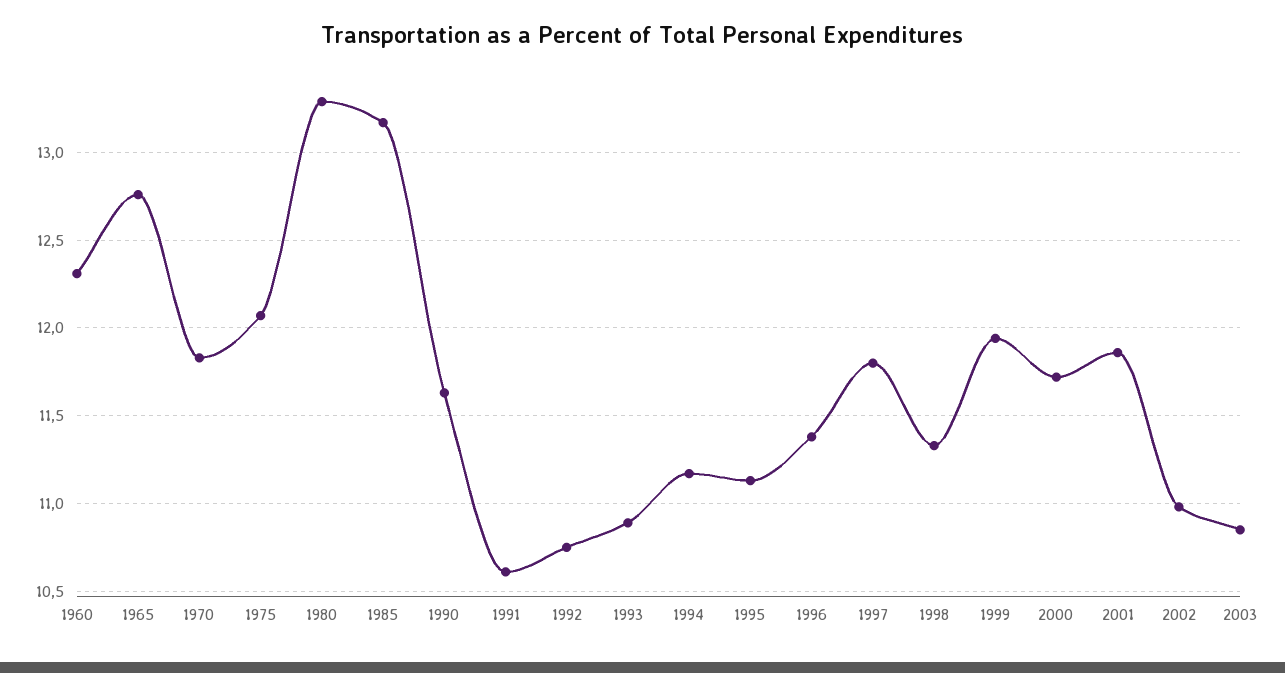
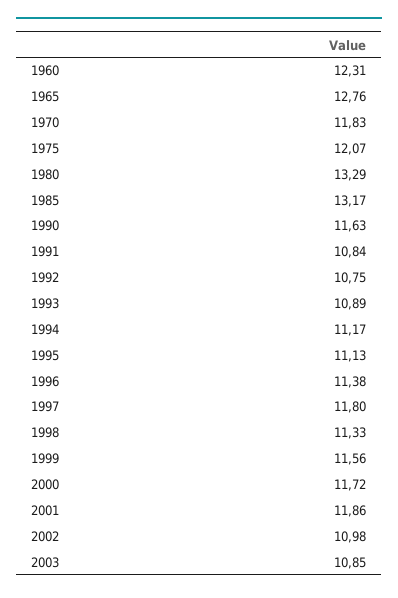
  {
    "1960": 12.31,
    "1965": 12.76,
    "1970": 11.83,
    "1975": 12.07,
    "1980": 13.29,
    "1985": 13.17,
    "1990": 11.63,
-   "1991": 10.6,
+   "1991": 10.84,
    "1992": 10.75,
    "1993": 10.89,
    "1994": 11.17,
    "1995": 11.13,
    "1996": 11.38,
    "1997": 11.8,
    "1998": 11.33,
-   "1999": 11.95,
+   "1999": 11.56,
    "2000": 11.72,
    "2001": 11.86,
    "2002": 10.98,
    "2003": 10.85
  }

